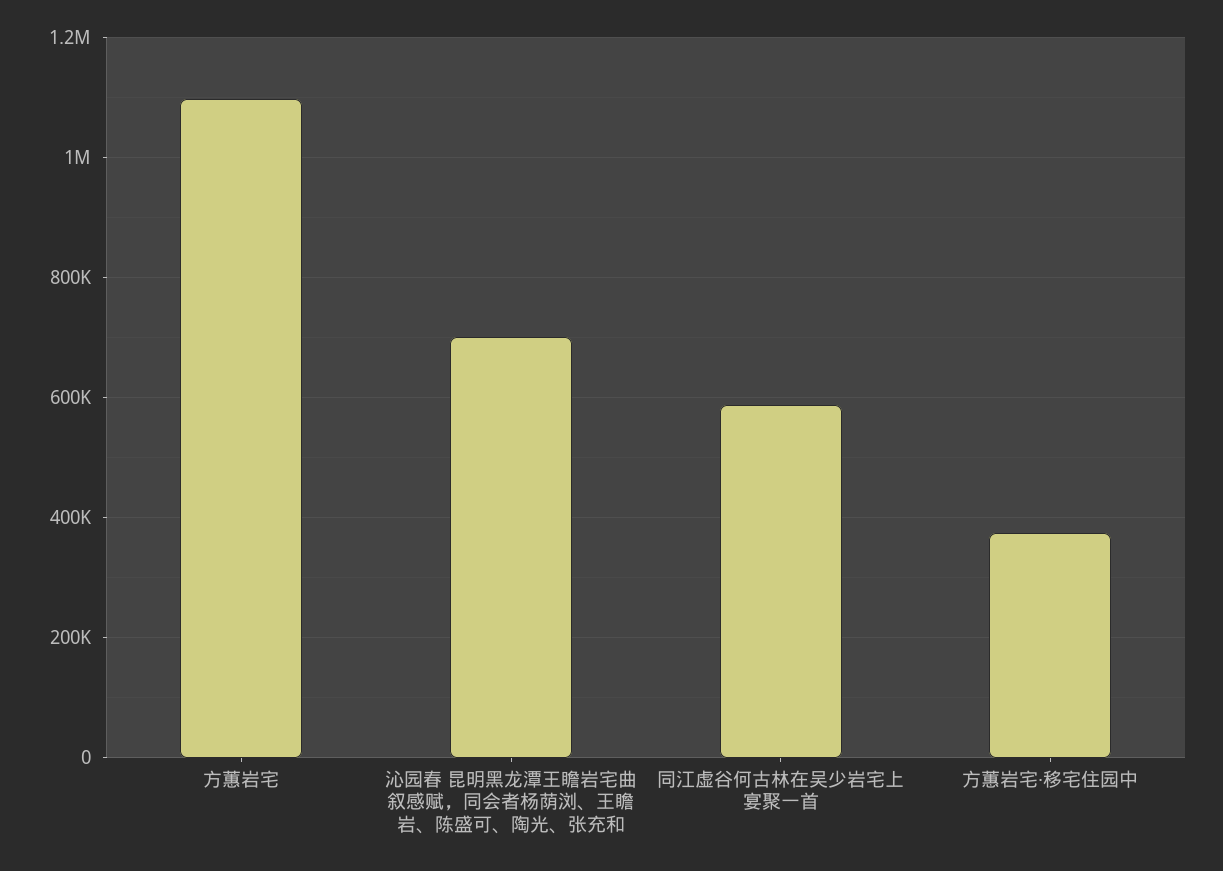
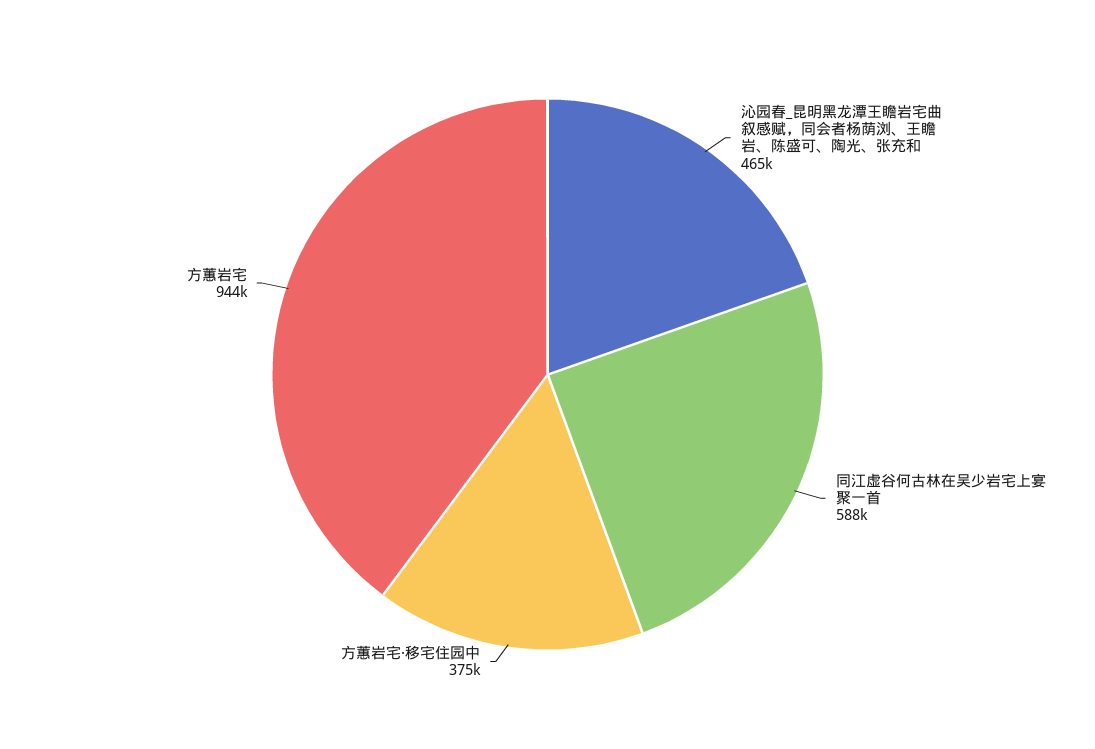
  {
-   "方蕙岩宅": 1100000,
+   "方蕙岩宅": 944000,
-   "沁园春 昆明黑龙潭王瞻岩宅曲叙感赋，同会者杨荫浏、王瞻岩、陈盛可、陶光、张充和": 700000,
+   "沁园春 昆明黑龙潭王瞻岩宅曲叙感赋，同会者杨荫浏、王瞻岩、陈盛可、陶光、张充和": 465000,
    "同江虚谷何古林在吴少岩宅上宴聚一首": 588000,
    "方蕙岩宅·移宅住园中": 375000
  }

